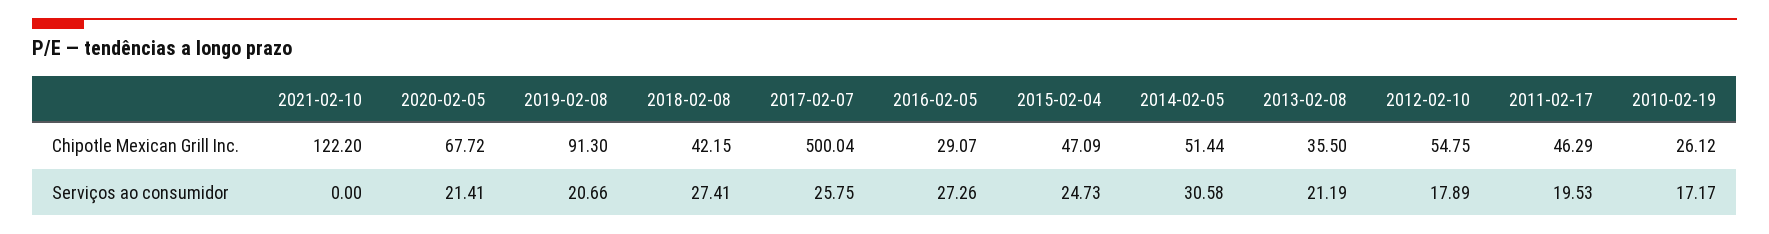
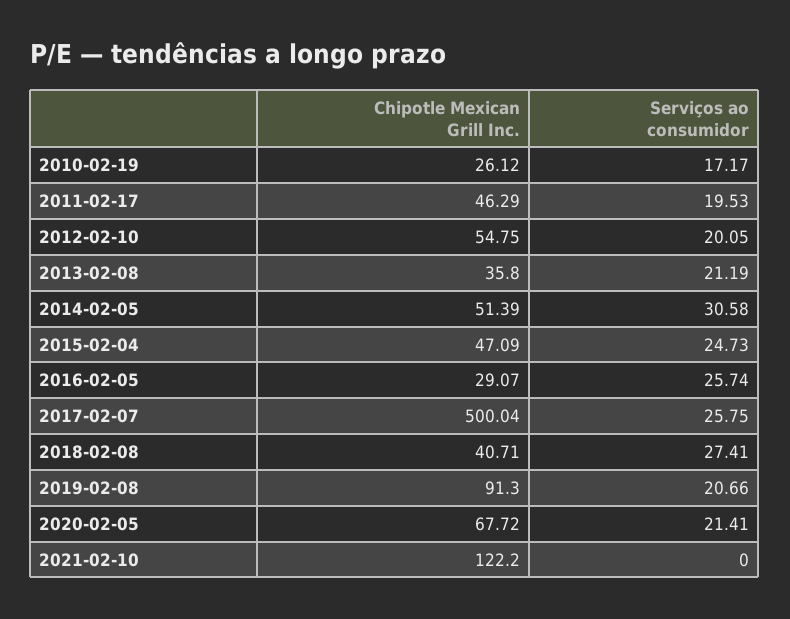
  {
    "2021-02-10": {
      "Chipotle Mexican Grill Inc.": 122.2,
      "Serviços ao consumidor": 0
    },
    "2020-02-05": {
      "Chipotle Mexican Grill Inc.": 67.72,
      "Serviços ao consumidor": 21.41
    },
    "2019-02-08": {
      "Chipotle Mexican Grill Inc.": 91.3,
      "Serviços ao consumidor": 20.66
    },
    "2018-02-08": {
-     "Chipotle Mexican Grill Inc.": 42.15,
+     "Chipotle Mexican Grill Inc.": 40.71,
      "Serviços ao consumidor": 27.41
    },
    "2017-02-07": {
      "Chipotle Mexican Grill Inc.": 500.04,
      "Serviços ao consumidor": 25.75
    },
    "2016-02-05": {
      "Chipotle Mexican Grill Inc.": 29.07,
-     "Serviços ao consumidor": 27.26
+     "Serviços ao consumidor": 25.74
    },
    "2015-02-04": {
      "Chipotle Mexican Grill Inc.": 47.09,
      "Serviços ao consumidor": 24.73
    },
    "2014-02-05": {
-     "Chipotle Mexican Grill Inc.": 51.44,
+     "Chipotle Mexican Grill Inc.": 51.39,
      "Serviços ao consumidor": 30.58
    },
    "2013-02-08": {
-     "Chipotle Mexican Grill Inc.": 35.5,
+     "Chipotle Mexican Grill Inc.": 35.8,
      "Serviços ao consumidor": 21.19
    },
    "2012-02-10": {
      "Chipotle Mexican Grill Inc.": 54.75,
-     "Serviços ao consumidor": 17.89
+     "Serviços ao consumidor": 20.05
    },
    "2011-02-17": {
      "Chipotle Mexican Grill Inc.": 46.29,
      "Serviços ao consumidor": 19.53
    },
    "2010-02-19": {
      "Chipotle Mexican Grill Inc.": 26.12,
      "Serviços ao consumidor": 17.17
    }
  }

